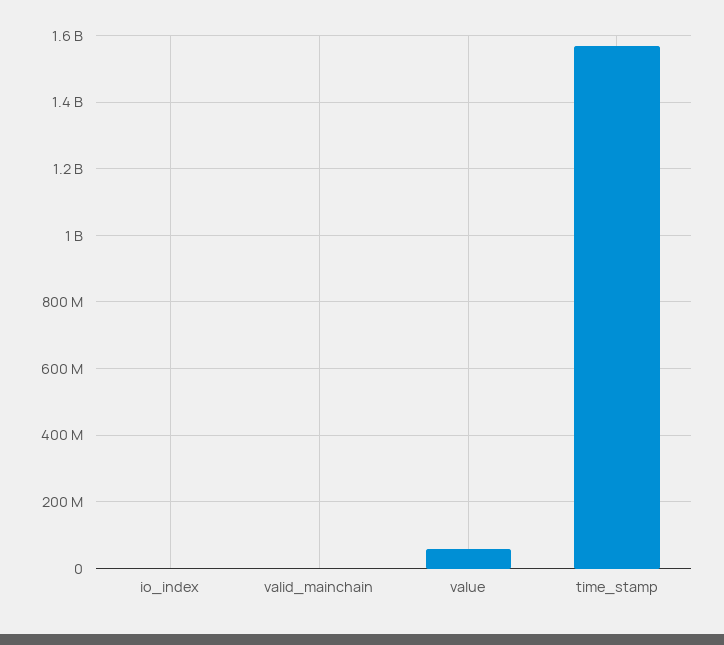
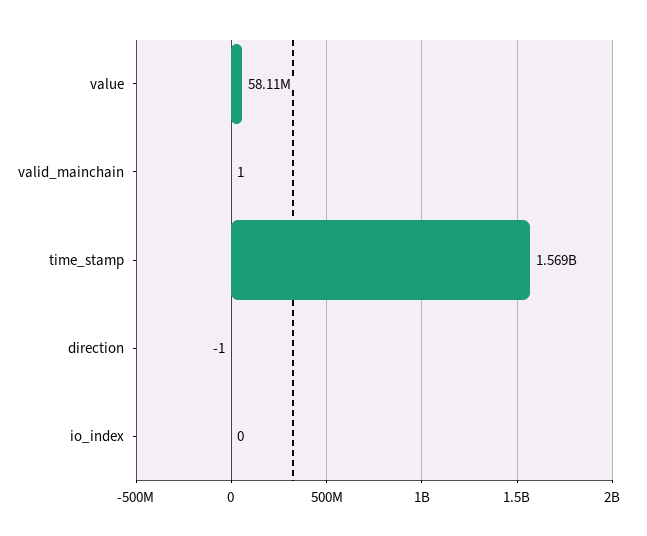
  {
    "io_index": 0,
    "valid_mainchain": 1,
    "value": 58110000,
-   "time_stamp": 1569000000
+   "time_stamp": 1569000000,
+   "direction": -1
  }

